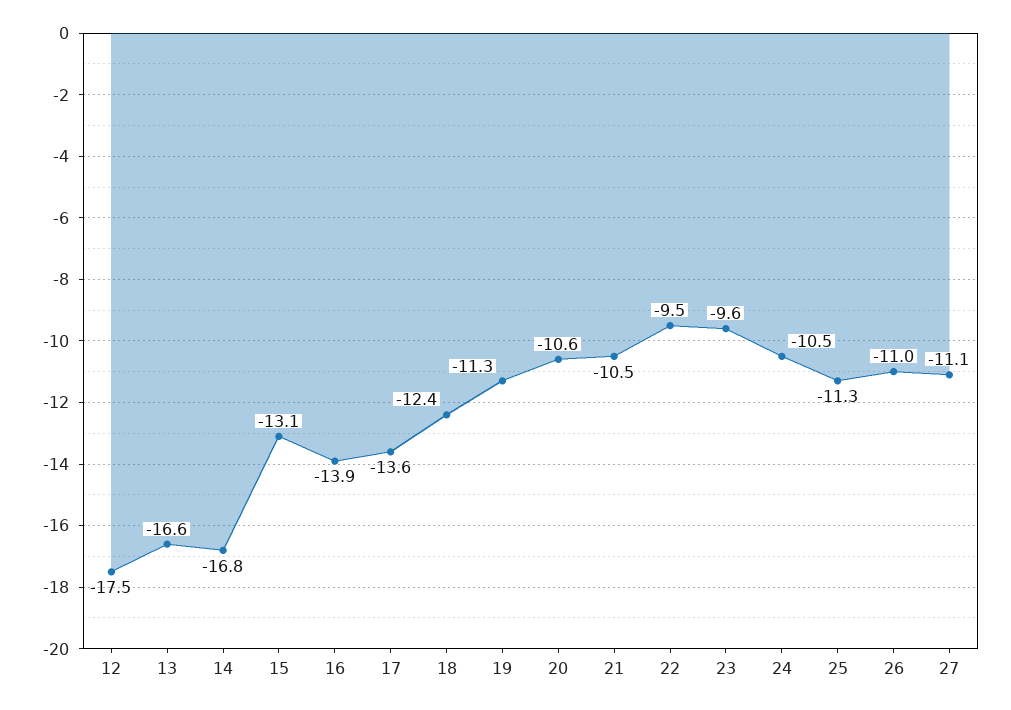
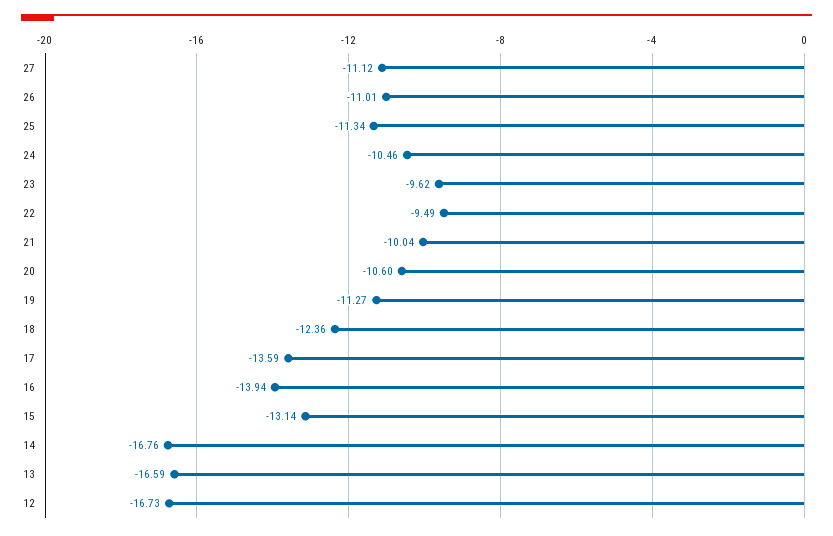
  {
-   "12": -17.5,
+   "12": -16.73,
    "13": -16.59,
    "14": -16.76,
    "15": -13.14,
    "16": -13.94,
    "17": -13.59,
    "18": -12.36,
    "19": -11.27,
    "20": -10.6,
-   "21": -10.5,
+   "21": -10.04,
    "22": -9.49,
    "23": -9.62,
    "24": -10.46,
    "25": -11.34,
    "26": -11.01,
    "27": -11.12
  }

